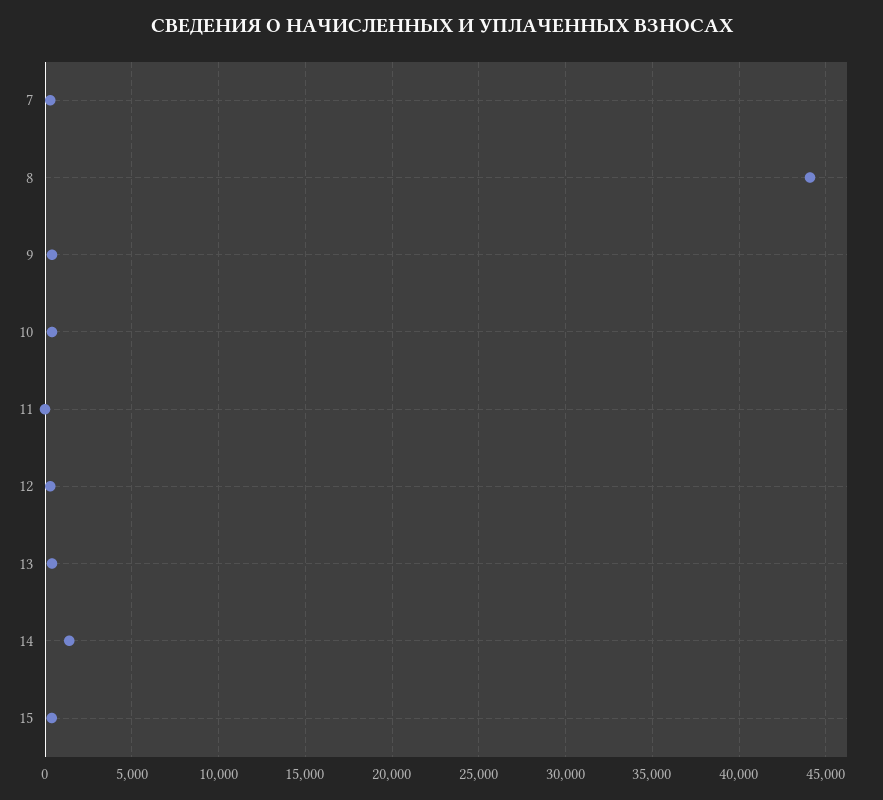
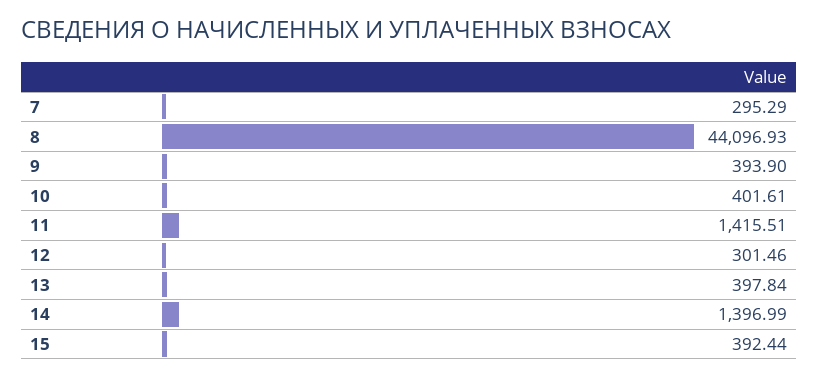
  {
    "7": 295.29,
    "8": 44096.93,
    "9": 393.9,
    "10": 401.61,
-   "11": 0,
+   "11": 1415.51,
    "12": 301.46,
    "13": 397.84,
    "14": 1396.99,
    "15": 392.44
  }

